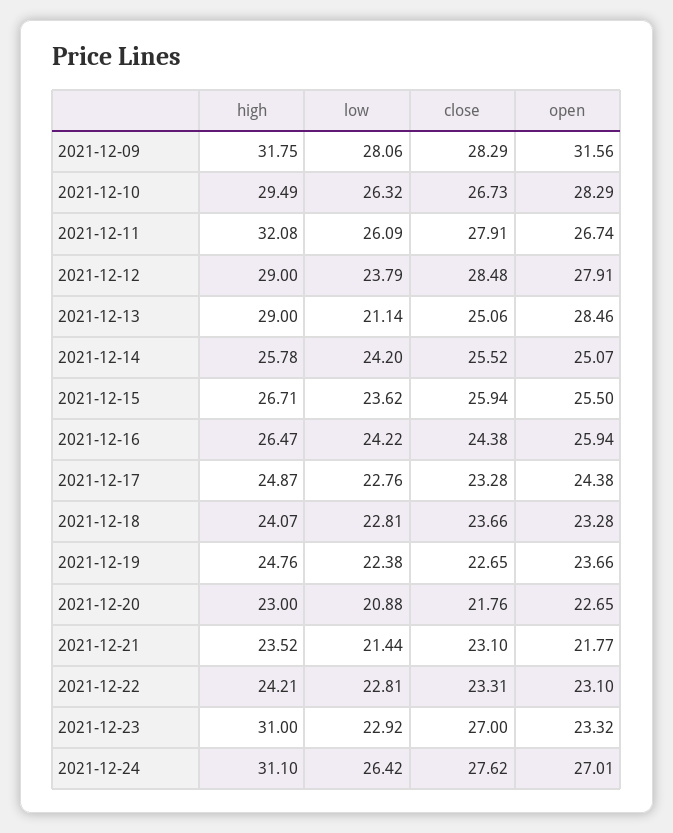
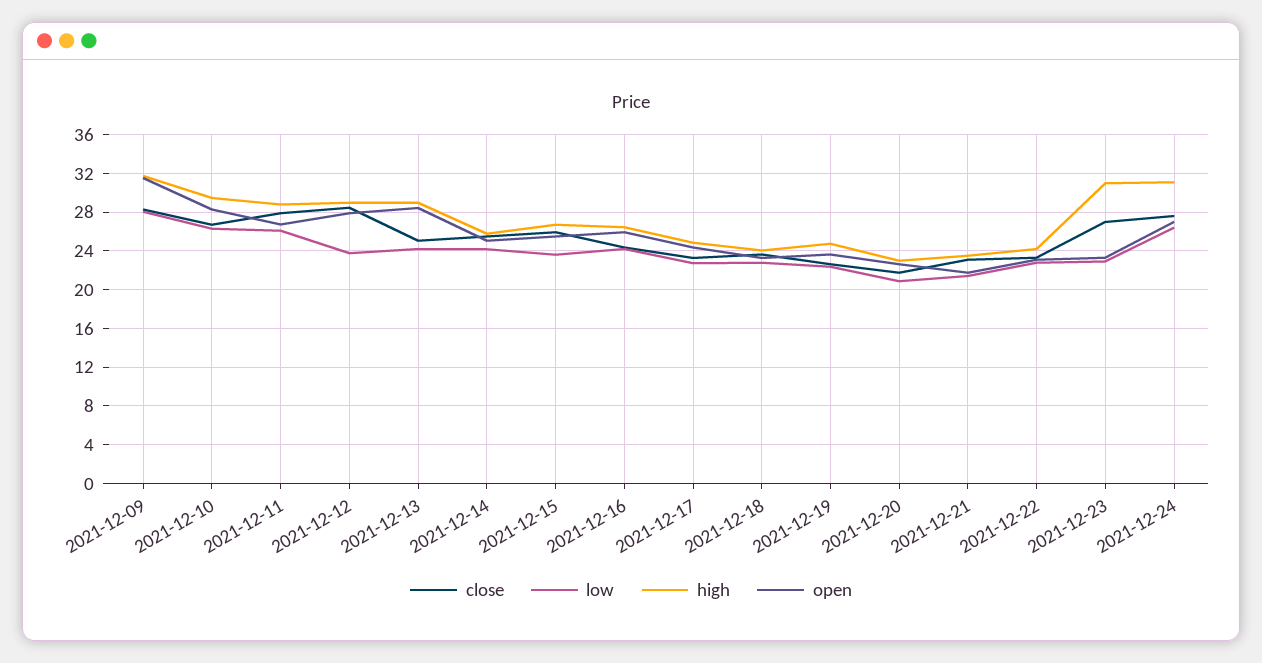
  {
    "high": {
      "2021-12-09": 31.75,
      "2021-12-10": 29.49,
-     "2021-12-11": 32.08,
+     "2021-12-11": 29,
      "2021-12-12": 29,
      "2021-12-13": 29,
      "2021-12-14": 25.78,
      "2021-12-15": 26.71,
      "2021-12-16": 26.47,
      "2021-12-17": 24.87,
      "2021-12-18": 24.07,
      "2021-12-19": 24.76,
      "2021-12-20": 23,
      "2021-12-21": 23.52,
      "2021-12-22": 24.21,
      "2021-12-23": 31,
      "2021-12-24": 31.1
    },
    "low": {
      "2021-12-09": 28.06,
      "2021-12-10": 26.32,
      "2021-12-11": 26.09,
      "2021-12-12": 23.79,
-     "2021-12-13": 21.14,
+     "2021-12-13": 24,
      "2021-12-14": 24.2,
      "2021-12-15": 23.62,
      "2021-12-16": 24.22,
      "2021-12-17": 22.76,
      "2021-12-18": 22.81,
      "2021-12-19": 22.38,
      "2021-12-20": 20.88,
      "2021-12-21": 21.44,
      "2021-12-22": 22.81,
      "2021-12-23": 22.92,
      "2021-12-24": 26.42
    },
    "close": {
      "2021-12-09": 28.29,
      "2021-12-10": 26.73,
      "2021-12-11": 27.91,
      "2021-12-12": 28.48,
      "2021-12-13": 25.06,
      "2021-12-14": 25.52,
      "2021-12-15": 25.94,
      "2021-12-16": 24.38,
      "2021-12-17": 23.28,
      "2021-12-18": 23.66,
      "2021-12-19": 22.65,
      "2021-12-20": 21.76,
      "2021-12-21": 23.1,
      "2021-12-22": 23.31,
      "2021-12-23": 27,
      "2021-12-24": 27.62
    },
    "open": {
      "2021-12-09": 31.56,
      "2021-12-10": 28.29,
      "2021-12-11": 26.74,
      "2021-12-12": 27.91,
      "2021-12-13": 28.46,
      "2021-12-14": 25.07,
      "2021-12-15": 25.5,
      "2021-12-16": 25.94,
      "2021-12-17": 24.38,
      "2021-12-18": 23.28,
      "2021-12-19": 23.66,
      "2021-12-20": 22.65,
      "2021-12-21": 21.77,
      "2021-12-22": 23.1,
      "2021-12-23": 23.32,
      "2021-12-24": 27.01
    }
  }

